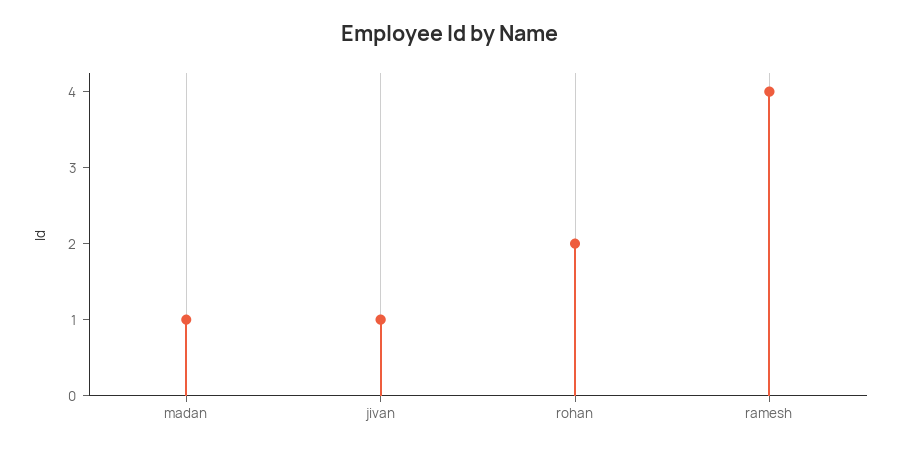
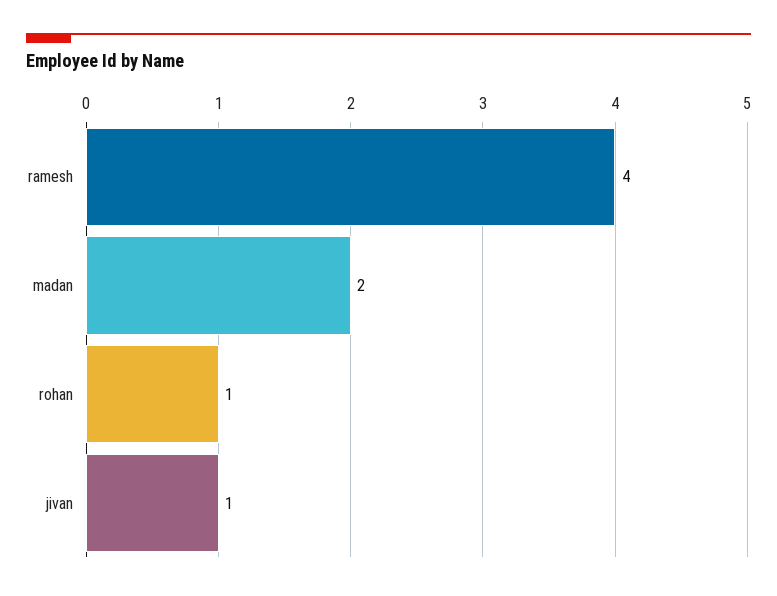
  {
-   "madan": 1,
+   "madan": 2,
    "jivan": 1,
-   "rohan": 2,
+   "rohan": 1,
    "ramesh": 4
  }

